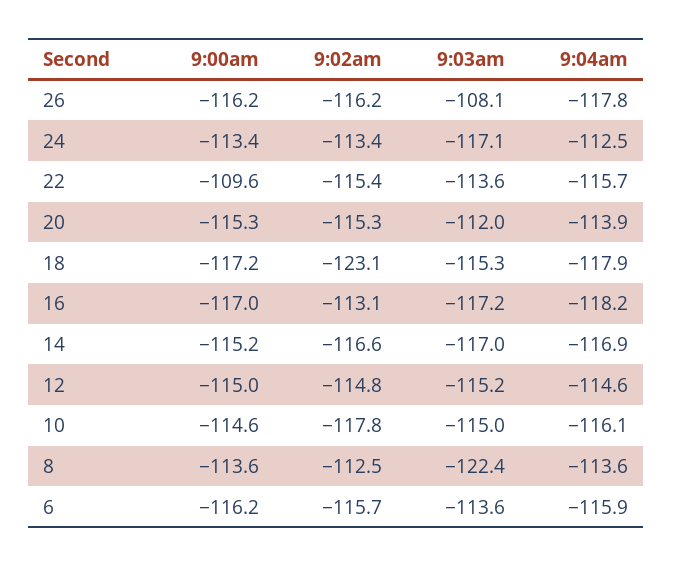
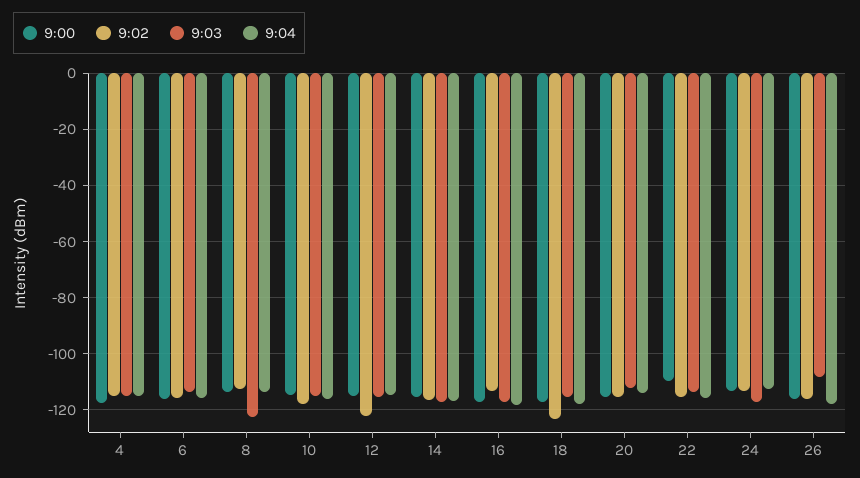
  {
    "9:00am": {
      "26": -116.2,
      "24": -113.4,
      "22": -109.6,
      "20": -115.3,
      "18": -117.2,
      "16": -117,
      "14": -115.2,
      "12": -115,
      "10": -114.6,
      "8": -113.6,
-     "6": -116.2
+     "6": -116.2,
+     "4": -117.5
    },
    "9:02am": {
      "26": -116.2,
      "24": -113.4,
      "22": -115.4,
      "20": -115.3,
      "18": -123.1,
      "16": -113.1,
      "14": -116.6,
-     "12": -114.8,
+     "12": -122.5,
      "10": -117.8,
      "8": -112.5,
-     "6": -115.7
+     "6": -115.7,
+     "4": -115
    },
    "9:03am": {
      "26": -108.1,
      "24": -117.1,
      "22": -113.6,
      "20": -112,
      "18": -115.3,
      "16": -117.2,
      "14": -117,
      "12": -115.2,
      "10": -115,
      "8": -122.4,
-     "6": -113.6
+     "6": -113.6,
+     "4": -115
    },
    "9:04am": {
      "26": -117.8,
      "24": -112.5,
      "22": -115.7,
      "20": -113.9,
      "18": -117.9,
      "16": -118.2,
      "14": -116.9,
      "12": -114.6,
      "10": -116.1,
      "8": -113.6,
-     "6": -115.9
+     "6": -115.9,
+     "4": -115
    }
  }

